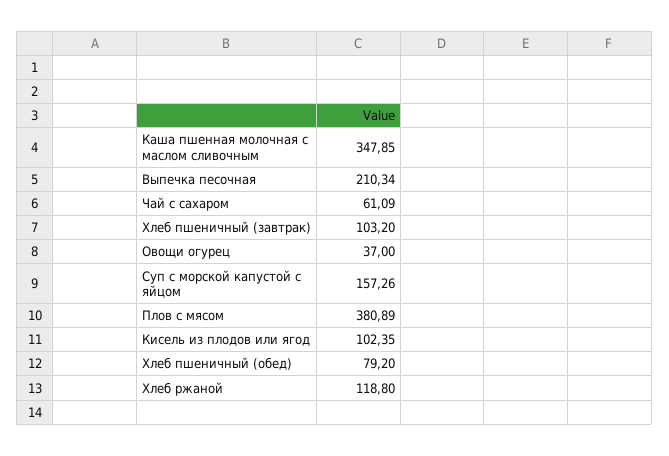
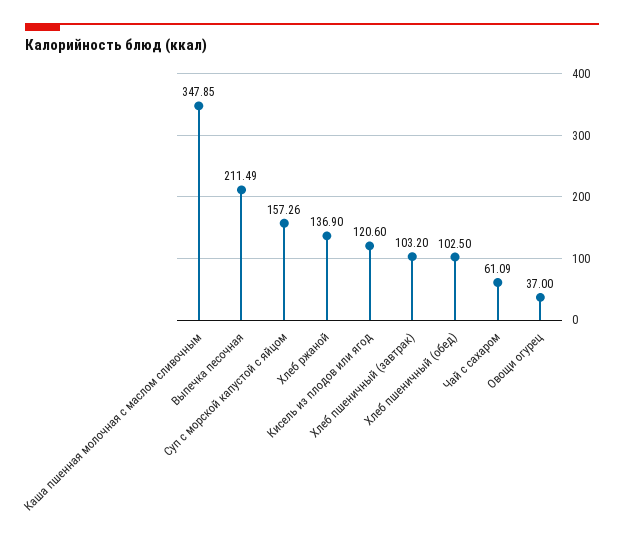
  {
    "Каша пшенная молочная с маслом сливочным": 347.85,
-   "Выпечка песочная": 210.34,
+   "Выпечка песочная": 211.49,
    "Чай с сахаром": 61.09,
    "Хлеб пшеничный (завтрак)": 103.2,
    "Овощи огурец": 37,
    "Суп с морской капустой с яйцом": 157.26,
-   "Плов с мясом": 380.89,
-   "Кисель из плодов или ягод": 102.35,
+   "Кисель из плодов или ягод": 120.6,
-   "Хлеб пшеничный (обед)": 79.2,
+   "Хлеб пшеничный (обед)": 102.5,
-   "Хлеб ржаной": 118.8
+   "Хлеб ржаной": 136.9
  }

